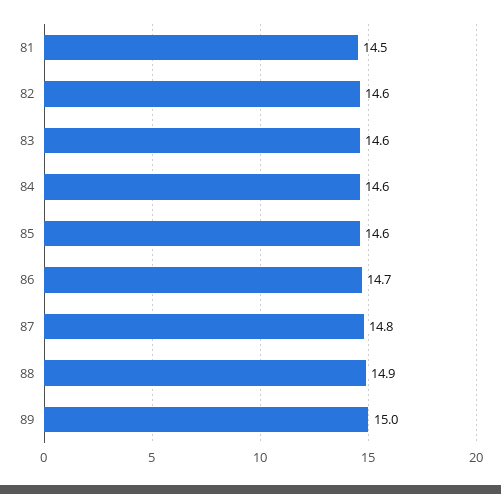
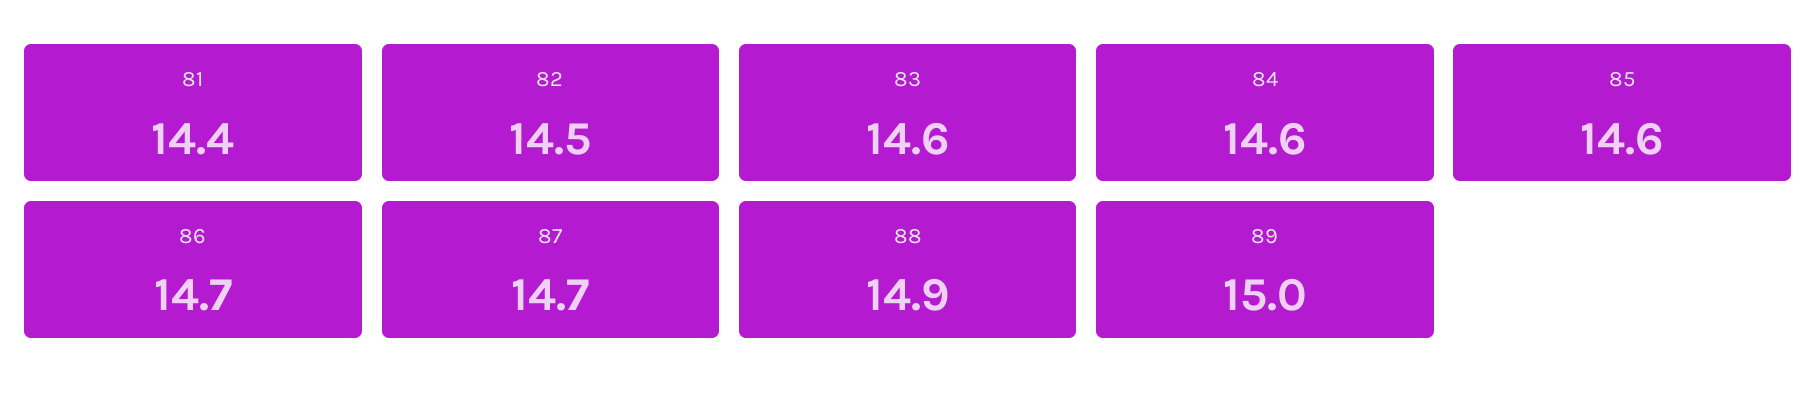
  {
-   "81": 14.5,
+   "81": 14.4,
-   "82": 14.6,
+   "82": 14.5,
    "83": 14.6,
    "84": 14.6,
    "85": 14.6,
    "86": 14.7,
-   "87": 14.8,
+   "87": 14.7,
    "88": 14.9,
    "89": 15
  }

